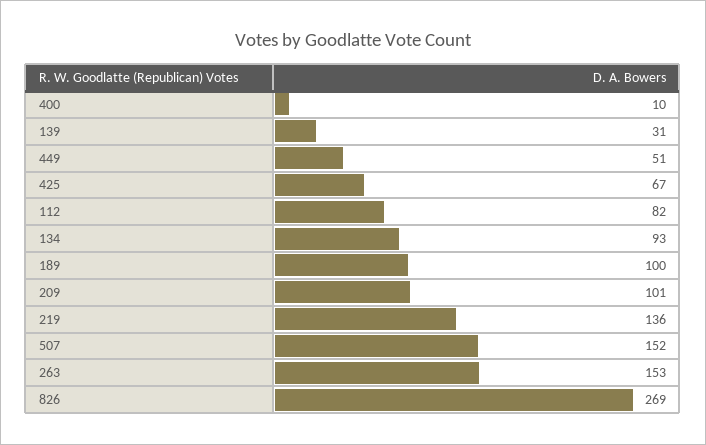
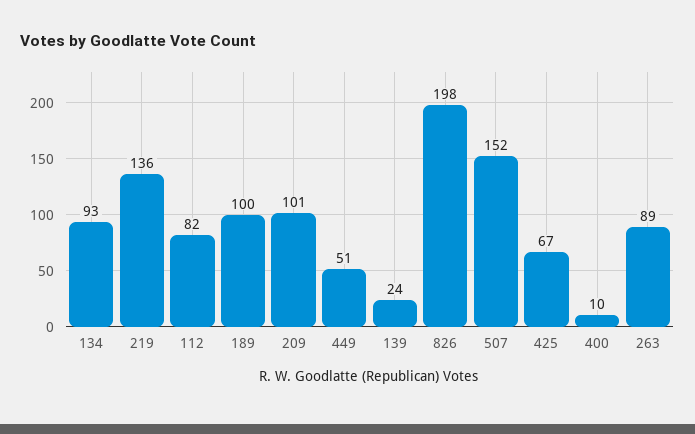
  {
    "400": 10,
-   "139": 31,
+   "139": 24,
    "449": 51,
    "425": 67,
    "112": 82,
    "134": 93,
    "189": 100,
    "209": 101,
    "219": 136,
    "507": 152,
-   "263": 153,
+   "263": 89,
-   "826": 269
+   "826": 198
  }

